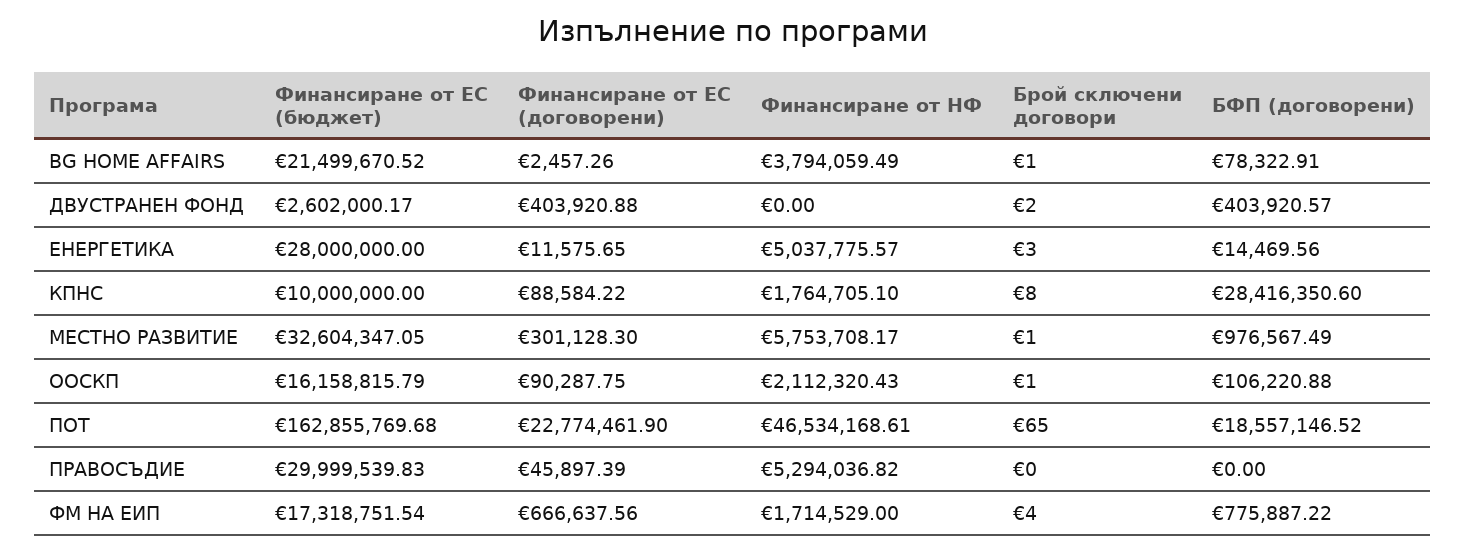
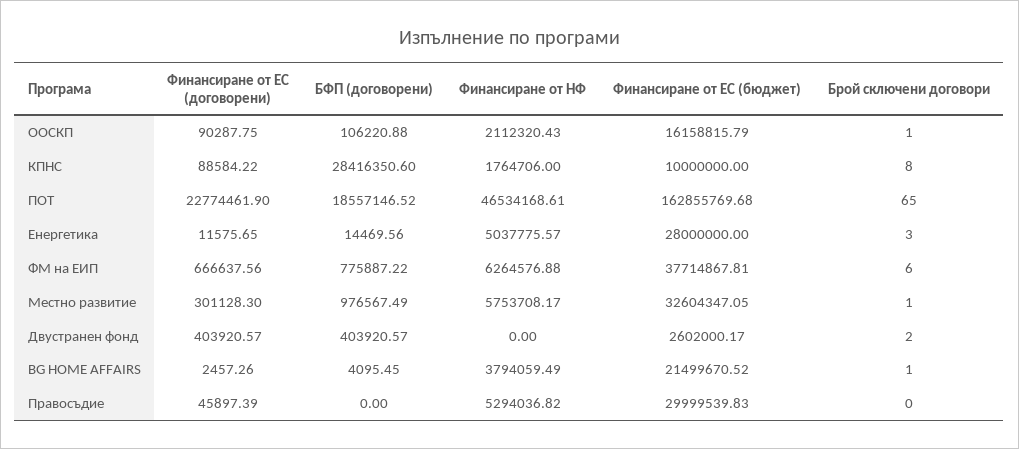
  {
    "Финансиране от ЕС (бюджет)": {
      "BG HOME AFFAIRS": 21499670.52,
      "ДВУСТРАНЕН ФОНД": 2602000.17,
      "ЕНЕРГЕТИКА": 28000000,
      "КПНС": 10000000,
      "МЕСТНО РАЗВИТИЕ": 32604347.05,
      "ООСКП": 16158815.79,
      "ПОТ": 162855769.68,
      "ПРАВОСЪДИЕ": 29999539.83,
-     "ФМ НА ЕИП": 17318751.54
+     "ФМ НА ЕИП": 37714867.81
    },
    "Финансиране от ЕС (договорени)": {
      "BG HOME AFFAIRS": 2457.26,
-     "ДВУСТРАНЕН ФОНД": 403920.88,
+     "ДВУСТРАНЕН ФОНД": 403920.57,
      "ЕНЕРГЕТИКА": 11575.65,
      "КПНС": 88584.22,
      "МЕСТНО РАЗВИТИЕ": 301128.3,
      "ООСКП": 90287.75,
      "ПОТ": 22774461.9,
      "ПРАВОСЪДИЕ": 45897.39,
      "ФМ НА ЕИП": 666637.56
    },
    "Финансиране от НФ": {
      "BG HOME AFFAIRS": 3794059.49,
      "ДВУСТРАНЕН ФОНД": 0,
      "ЕНЕРГЕТИКА": 5037775.57,
-     "КПНС": 1764705.1,
+     "КПНС": 1764706,
      "МЕСТНО РАЗВИТИЕ": 5753708.17,
      "ООСКП": 2112320.43,
      "ПОТ": 46534168.61,
      "ПРАВОСЪДИЕ": 5294036.82,
-     "ФМ НА ЕИП": 1714529
+     "ФМ НА ЕИП": 6264576.88
    },
    "Брой сключени договори": {
      "BG HOME AFFAIRS": 1,
      "ДВУСТРАНЕН ФОНД": 2,
      "ЕНЕРГЕТИКА": 3,
      "КПНС": 8,
      "МЕСТНО РАЗВИТИЕ": 1,
      "ООСКП": 1,
      "ПОТ": 65,
      "ПРАВОСЪДИЕ": 0,
-     "ФМ НА ЕИП": 4
+     "ФМ НА ЕИП": 6
    },
    "БФП (договорени)": {
-     "BG HOME AFFAIRS": 78322.91,
+     "BG HOME AFFAIRS": 4095.45,
      "ДВУСТРАНЕН ФОНД": 403920.57,
      "ЕНЕРГЕТИКА": 14469.56,
      "КПНС": 28416350.6,
      "МЕСТНО РАЗВИТИЕ": 976567.49,
      "ООСКП": 106220.88,
      "ПОТ": 18557146.52,
      "ПРАВОСЪДИЕ": 0,
      "ФМ НА ЕИП": 775887.22
    }
  }

